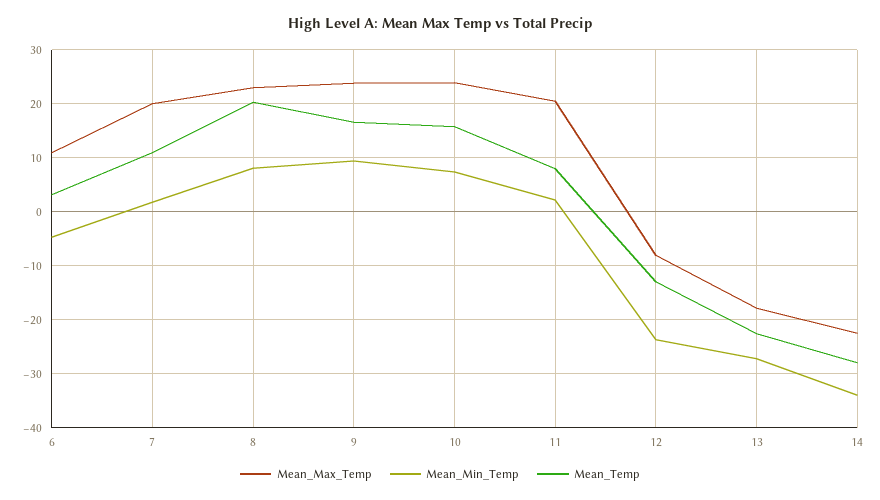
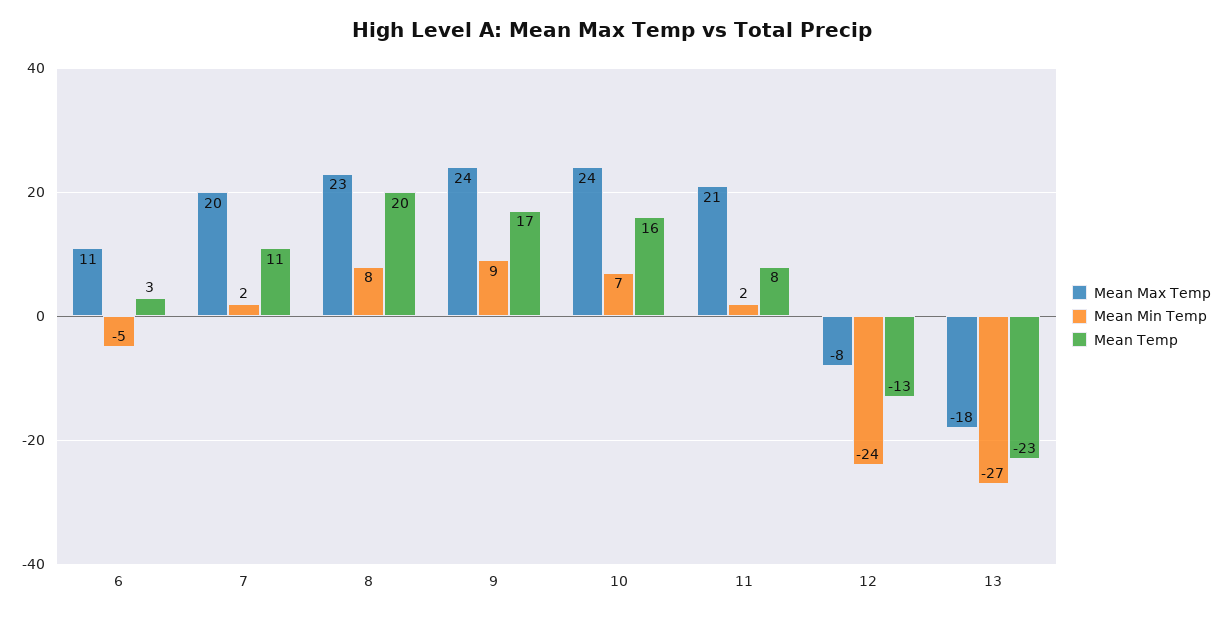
  {
    "Mean_Max_Temp": {
      "6": 11,
      "7": 20,
      "8": 23,
      "9": 24,
      "10": 24,
      "11": 21,
      "12": -8,
-     "13": -18,
+     "13": -18
-     "14": -22
    },
    "Mean_Min_Temp": {
      "6": -5,
      "7": 2,
      "8": 8,
      "9": 9,
      "10": 7,
      "11": 2,
      "12": -24,
-     "13": -27,
+     "13": -27
-     "14": -34
    },
    "Mean_Temp": {
      "6": 3,
      "7": 11,
      "8": 20,
      "9": 17,
      "10": 16,
      "11": 8,
      "12": -13,
-     "13": -23,
+     "13": -23
-     "14": -28
    }
  }

